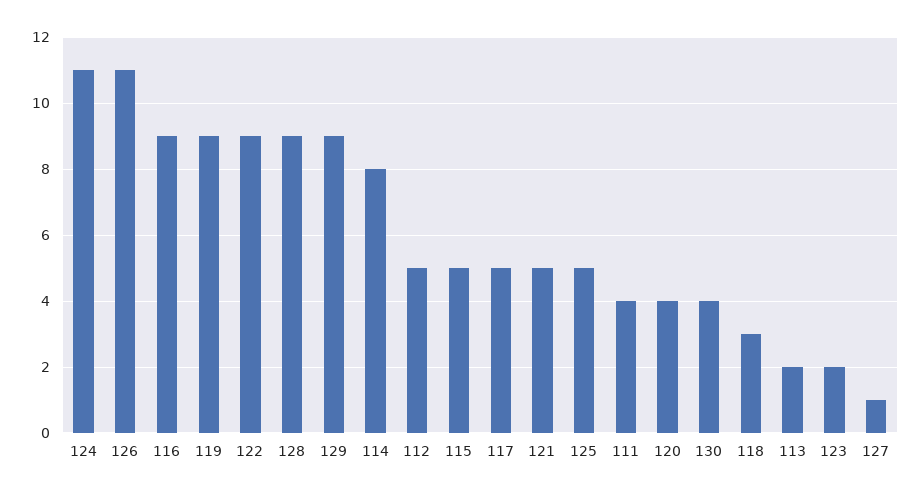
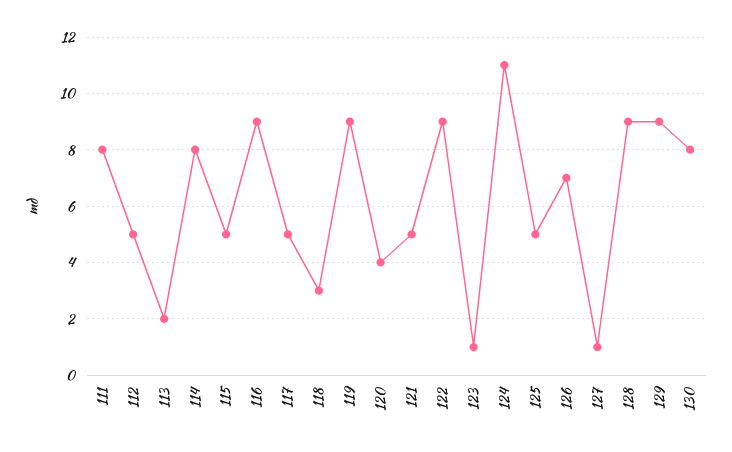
  {
    "124": 11,
-   "126": 11,
+   "126": 7,
    "116": 9,
    "119": 9,
    "122": 9,
    "128": 9,
    "129": 9,
    "114": 8,
    "112": 5,
    "115": 5,
    "117": 5,
    "121": 5,
    "125": 5,
-   "111": 4,
+   "111": 8,
    "120": 4,
-   "130": 4,
+   "130": 8,
    "118": 3,
    "113": 2,
-   "123": 2,
+   "123": 1,
    "127": 1
  }

